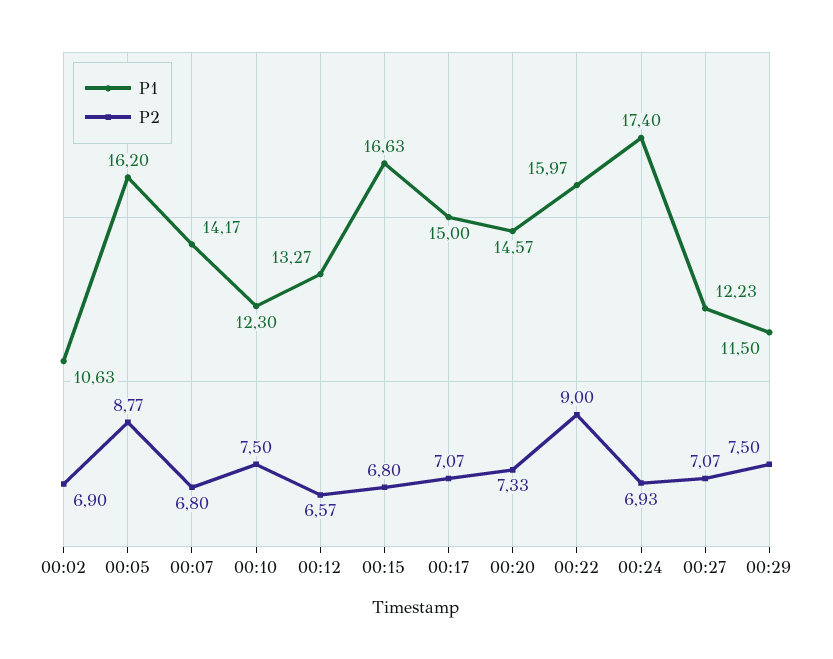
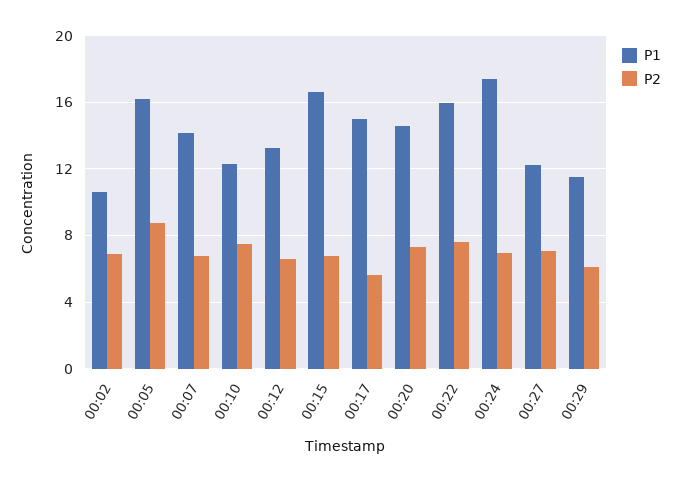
  {
    "P1": {
      "00:02": 10.63,
      "00:05": 16.2,
      "00:07": 14.17,
      "00:10": 12.3,
      "00:12": 13.27,
      "00:15": 16.63,
      "00:17": 15,
      "00:20": 14.57,
      "00:22": 15.97,
      "00:24": 17.4,
      "00:27": 12.23,
      "00:29": 11.5
    },
    "P2": {
      "00:02": 6.9,
      "00:05": 8.77,
      "00:07": 6.8,
      "00:10": 7.5,
      "00:12": 6.57,
      "00:15": 6.8,
-     "00:17": 7.07,
+     "00:17": 5.5,
      "00:20": 7.33,
-     "00:22": 9,
+     "00:22": 7.5,
      "00:24": 6.93,
      "00:27": 7.07,
-     "00:29": 7.5
+     "00:29": 6
    }
  }

